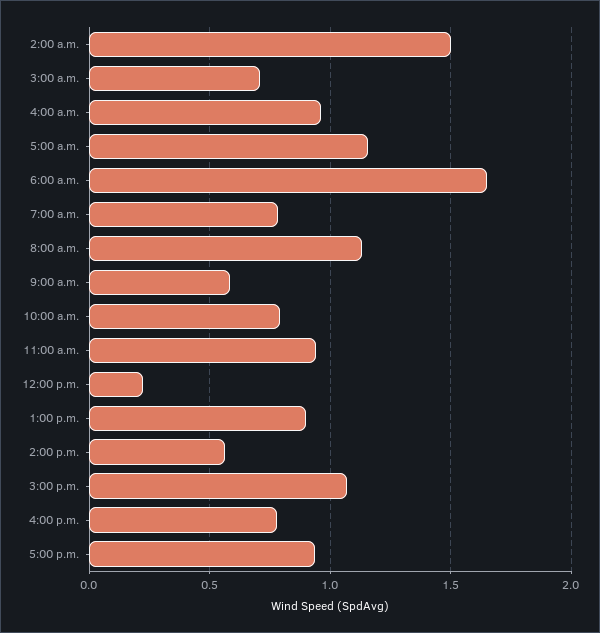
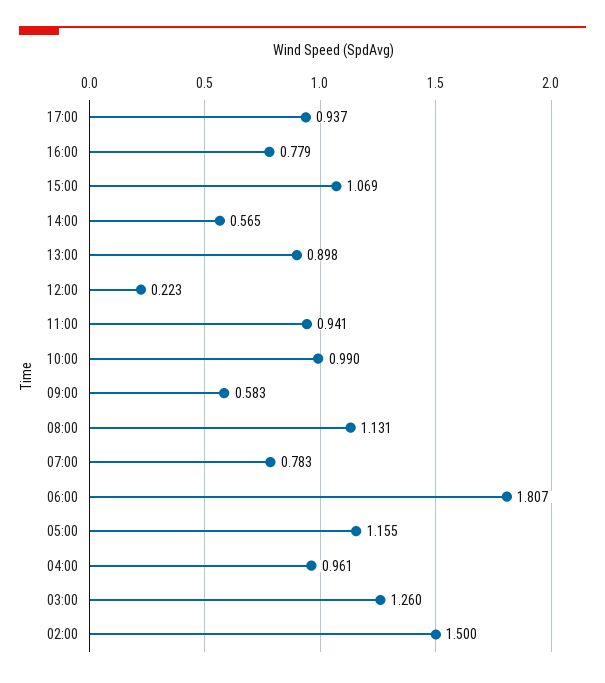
  {
    "2:00 a.m.": 1.5,
-   "3:00 a.m.": 0.7,
+   "3:00 a.m.": 1.26,
    "4:00 a.m.": 0.961,
    "5:00 a.m.": 1.155,
-   "6:00 a.m.": 1.65,
+   "6:00 a.m.": 1.807,
    "7:00 a.m.": 0.783,
    "8:00 a.m.": 1.131,
    "9:00 a.m.": 0.583,
-   "10:00 a.m.": 0.8,
+   "10:00 a.m.": 0.99,
    "11:00 a.m.": 0.941,
    "12:00 p.m.": 0.223,
    "1:00 p.m.": 0.898,
    "2:00 p.m.": 0.565,
    "3:00 p.m.": 1.069,
    "4:00 p.m.": 0.779,
    "5:00 p.m.": 0.937
  }

